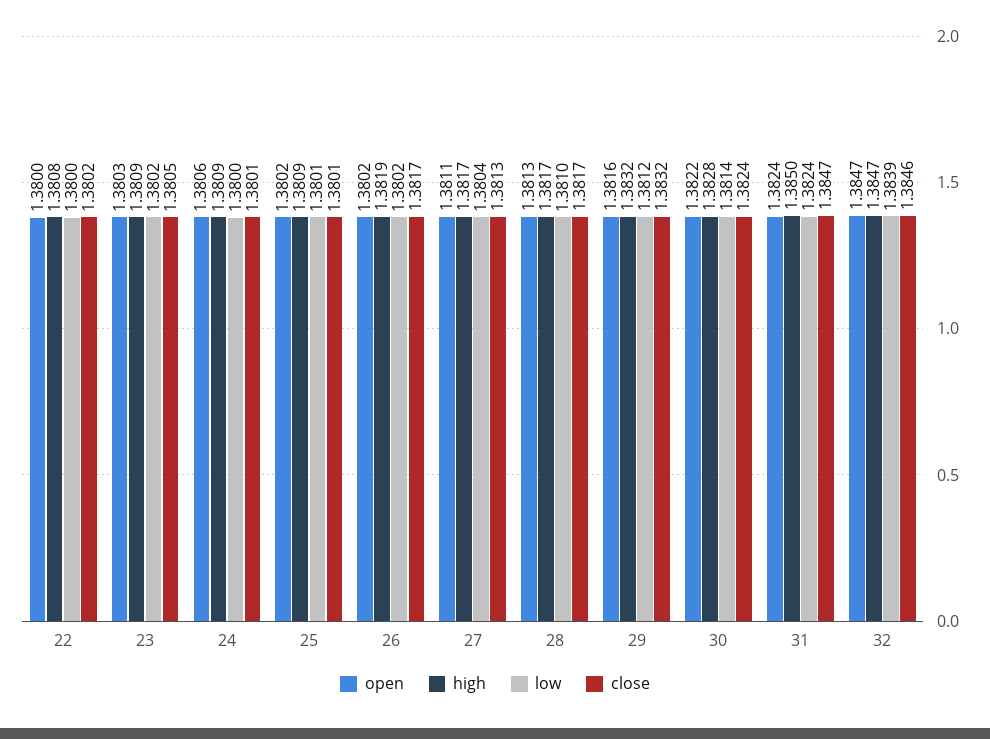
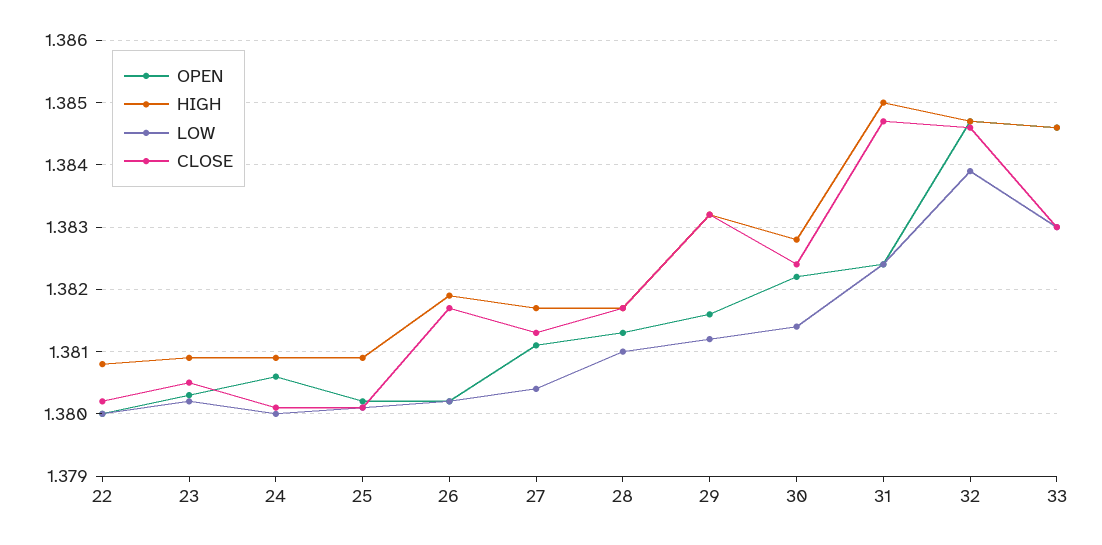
  {
    "open": {
      "22": 1.38,
      "23": 1.3803,
      "24": 1.3806,
      "25": 1.3802,
      "26": 1.3802,
      "27": 1.3811,
      "28": 1.3813,
      "29": 1.3816,
      "30": 1.3822,
      "31": 1.3824,
-     "32": 1.3847
+     "32": 1.3847,
+     "33": 1.3846
    },
    "high": {
      "22": 1.3808,
      "23": 1.3809,
      "24": 1.3809,
      "25": 1.3809,
      "26": 1.3819,
      "27": 1.3817,
      "28": 1.3817,
      "29": 1.3832,
      "30": 1.3828,
      "31": 1.385,
-     "32": 1.3847
+     "32": 1.3847,
+     "33": 1.3846
    },
    "low": {
      "22": 1.38,
      "23": 1.3802,
      "24": 1.38,
      "25": 1.3801,
      "26": 1.3802,
      "27": 1.3804,
      "28": 1.381,
      "29": 1.3812,
      "30": 1.3814,
      "31": 1.3824,
-     "32": 1.3839
+     "32": 1.3839,
+     "33": 1.383
    },
    "close": {
      "22": 1.3802,
      "23": 1.3805,
      "24": 1.3801,
      "25": 1.3801,
      "26": 1.3817,
      "27": 1.3813,
      "28": 1.3817,
      "29": 1.3832,
      "30": 1.3824,
      "31": 1.3847,
-     "32": 1.3846
+     "32": 1.3846,
+     "33": 1.383
    }
  }

